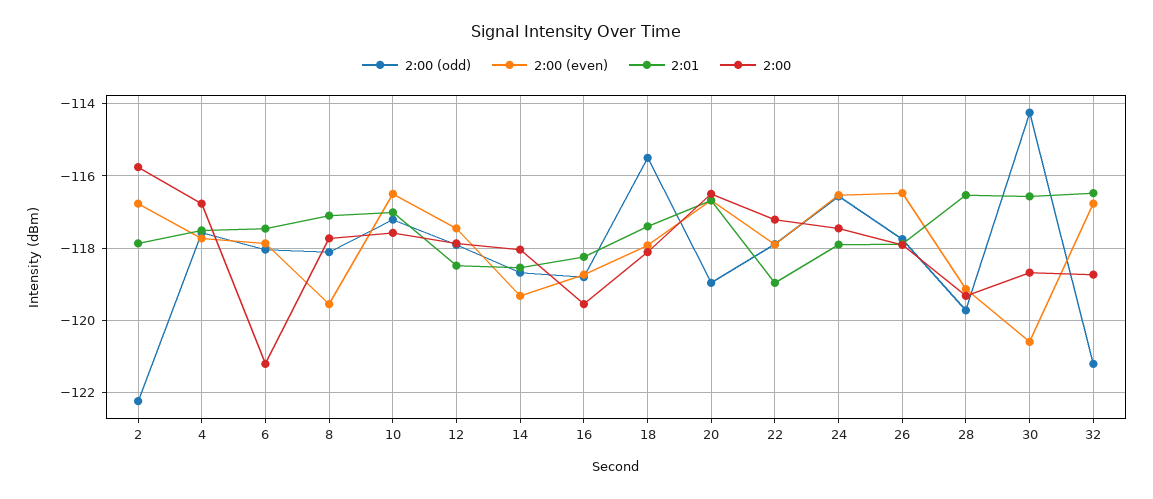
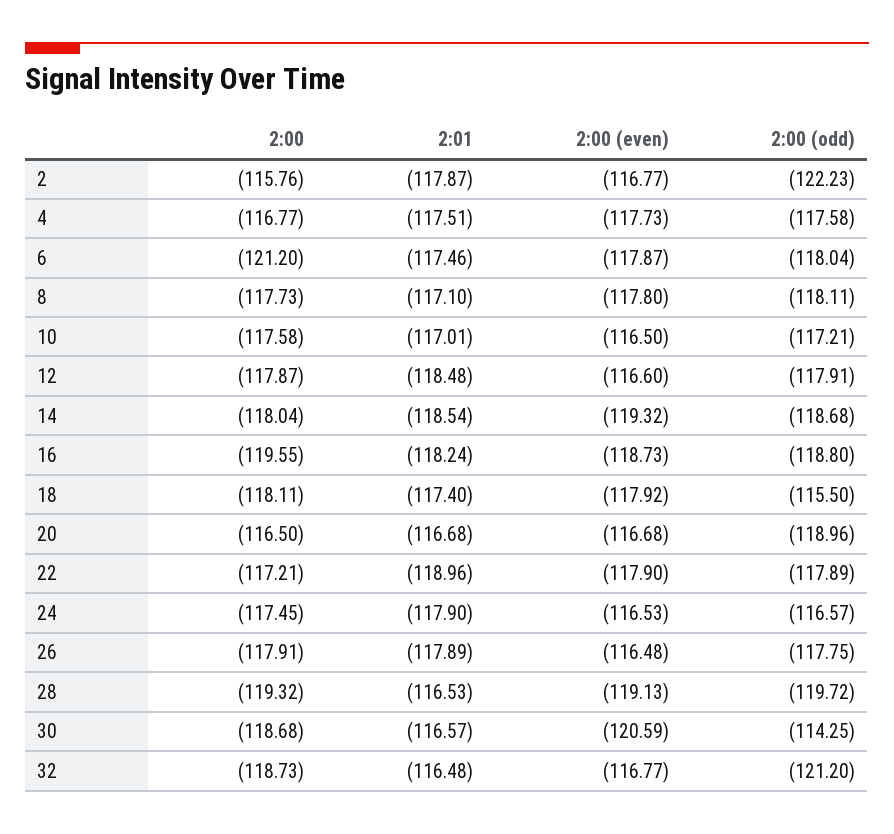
  {
    "2:00 (odd)": {
      "2": -122.23,
      "4": -117.58,
      "6": -118.04,
      "8": -118.11,
      "10": -117.21,
      "12": -117.91,
      "14": -118.68,
      "16": -118.8,
      "18": -115.5,
      "20": -118.96,
      "22": -117.89,
      "24": -116.57,
      "26": -117.75,
      "28": -119.72,
      "30": -114.25,
      "32": -121.2
    },
    "2:00 (even)": {
      "2": -116.77,
      "4": -117.73,
      "6": -117.87,
-     "8": -119.6,
+     "8": -117.8,
      "10": -116.5,
-     "12": -117.4,
+     "12": -116.6,
      "14": -119.32,
      "16": -118.73,
      "18": -117.92,
      "20": -116.68,
      "22": -117.9,
      "24": -116.53,
      "26": -116.48,
      "28": -119.13,
      "30": -120.59,
      "32": -116.77
    },
    "2:01": {
      "2": -117.87,
      "4": -117.51,
      "6": -117.46,
      "8": -117.1,
      "10": -117.01,
      "12": -118.48,
      "14": -118.54,
      "16": -118.24,
      "18": -117.4,
      "20": -116.68,
      "22": -118.96,
      "24": -117.9,
      "26": -117.89,
      "28": -116.53,
      "30": -116.57,
      "32": -116.48
    },
    "2:00": {
      "2": -115.76,
      "4": -116.77,
      "6": -121.2,
      "8": -117.73,
      "10": -117.58,
      "12": -117.87,
      "14": -118.04,
      "16": -119.55,
      "18": -118.11,
      "20": -116.5,
      "22": -117.21,
      "24": -117.45,
      "26": -117.91,
      "28": -119.32,
      "30": -118.68,
      "32": -118.73
    }
  }

